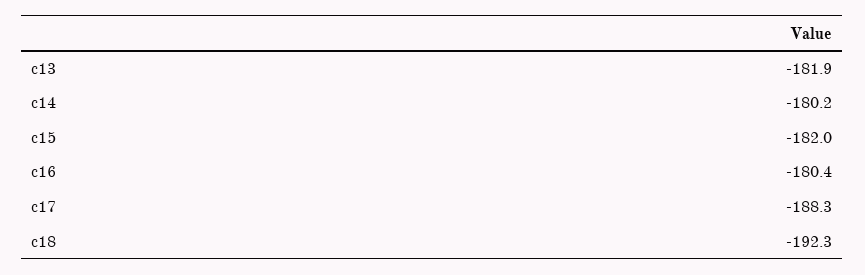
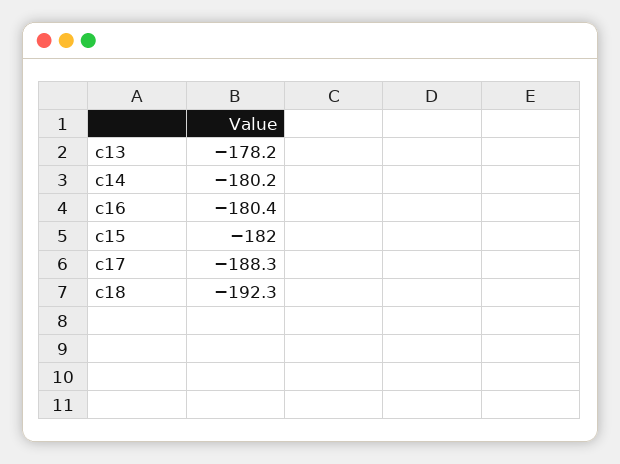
  {
-   "c13": -181.9,
+   "c13": -178.2,
    "c14": -180.2,
    "c15": -182,
    "c16": -180.4,
    "c17": -188.3,
    "c18": -192.3
  }

